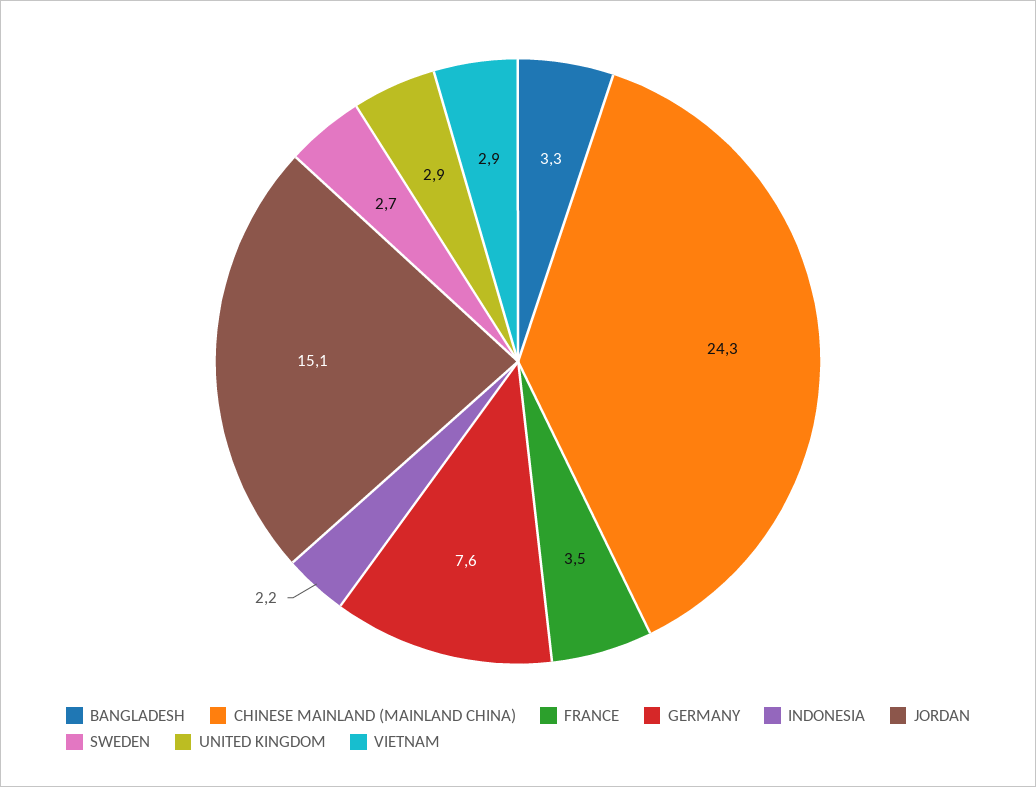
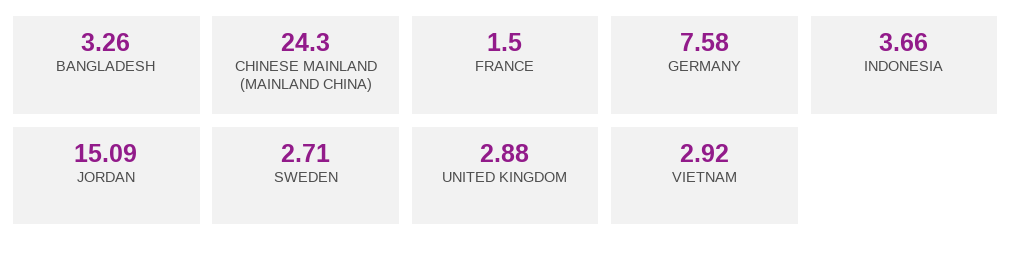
  {
    "BANGLADESH": 3.26,
    "CHINESE MAINLAND (MAINLAND CHINA)": 24.3,
-   "FRANCE": 3.5,
+   "FRANCE": 1.5,
    "GERMANY": 7.58,
-   "INDONESIA": 2.2,
+   "INDONESIA": 3.66,
    "JORDAN": 15.09,
    "SWEDEN": 2.71,
    "UNITED KINGDOM": 2.88,
    "VIETNAM": 2.92
  }

